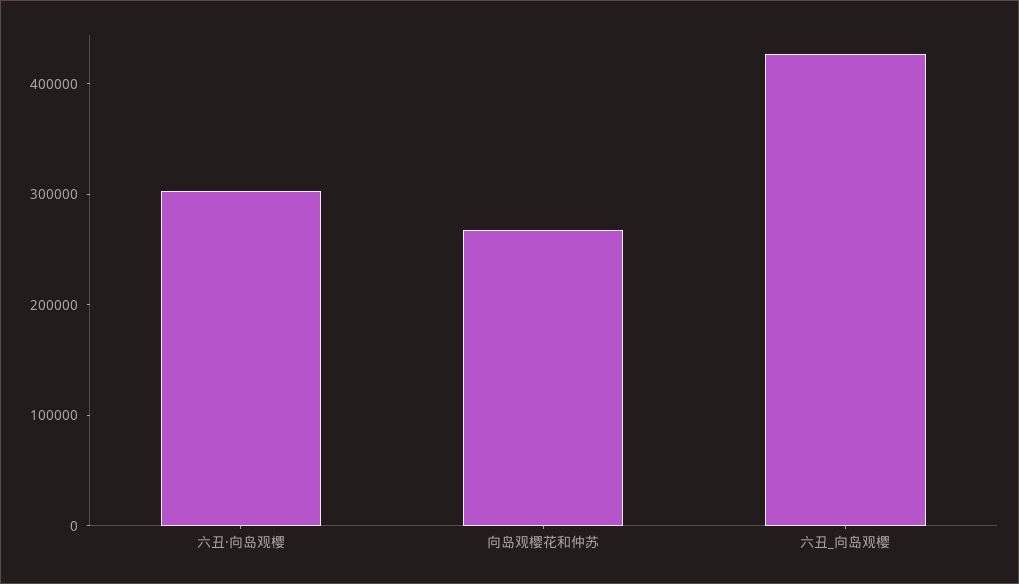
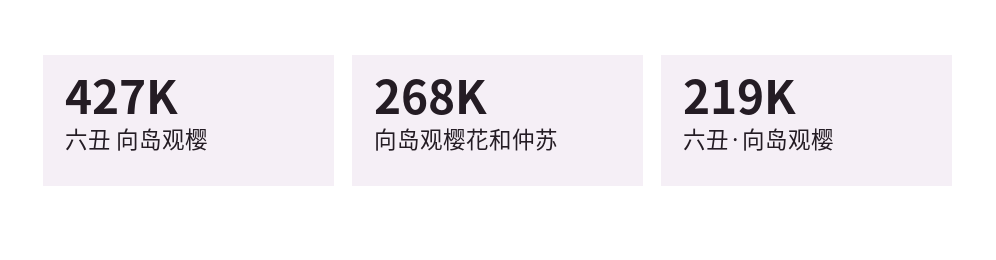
  {
-   "六丑·向岛观樱": 300000,
+   "六丑·向岛观樱": 219000,
    "向岛观樱花和仲苏": 268000,
    "六丑_向岛观樱": 427000
  }

